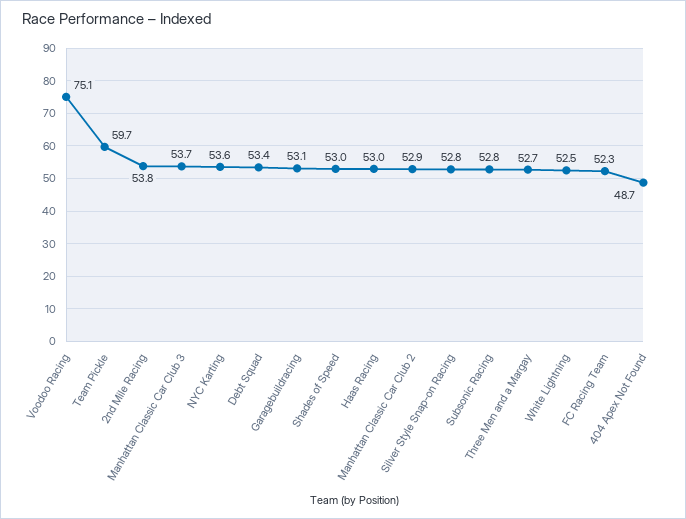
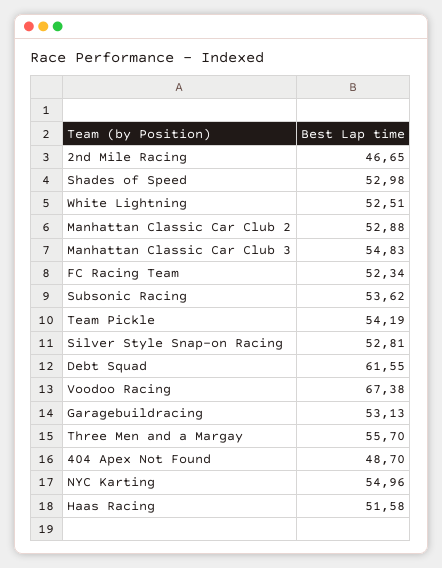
  {
-   "Voodoo Racing": 75.1,
+   "Voodoo Racing": 67.38,
-   "Team Pickle": 59.7,
+   "Team Pickle": 54.19,
-   "2nd Mile Racing": 53.8,
+   "2nd Mile Racing": 46.65,
-   "Manhattan Classic Car Club 3": 53.7,
+   "Manhattan Classic Car Club 3": 54.83,
-   "NYC Karting": 53.6,
+   "NYC Karting": 54.96,
-   "Debt Squad": 53.4,
+   "Debt Squad": 61.55,
    "Garagebuildracing": 53.13,
    "Shades of Speed": 52.98,
-   "Haas Racing": 53,
+   "Haas Racing": 51.58,
    "Manhattan Classic Car Club 2": 52.88,
    "Silver Style Snap-on Racing": 52.81,
-   "Subsonic Racing": 52.8,
+   "Subsonic Racing": 53.62,
-   "Three Men and a Margay": 52.7,
+   "Three Men and a Margay": 55.7,
    "White Lightning": 52.51,
    "FC Racing Team": 52.34,
    "404 Apex Not Found": 48.7
  }

